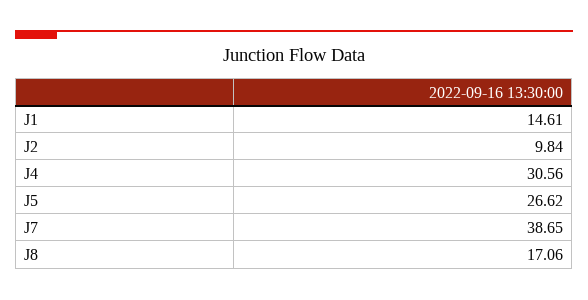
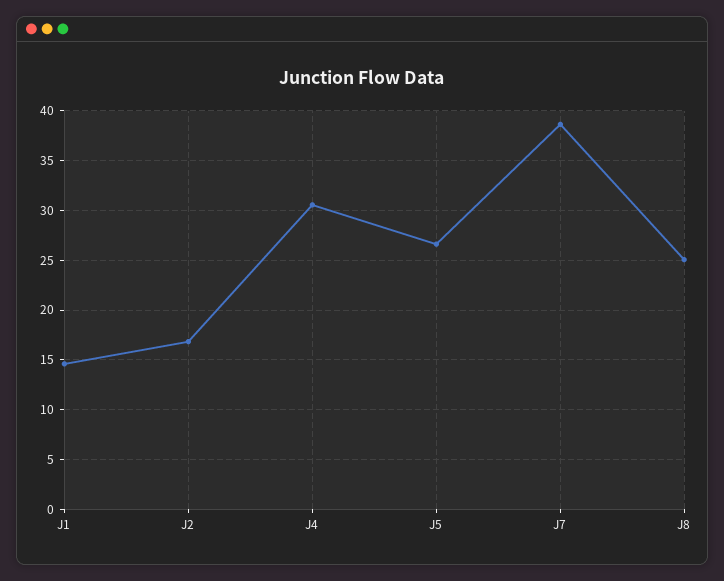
  {
    "J1": 14.61,
-   "J2": 9.84,
+   "J2": 17,
    "J4": 30.56,
    "J5": 26.62,
    "J7": 38.65,
-   "J8": 17.06
+   "J8": 25
  }

